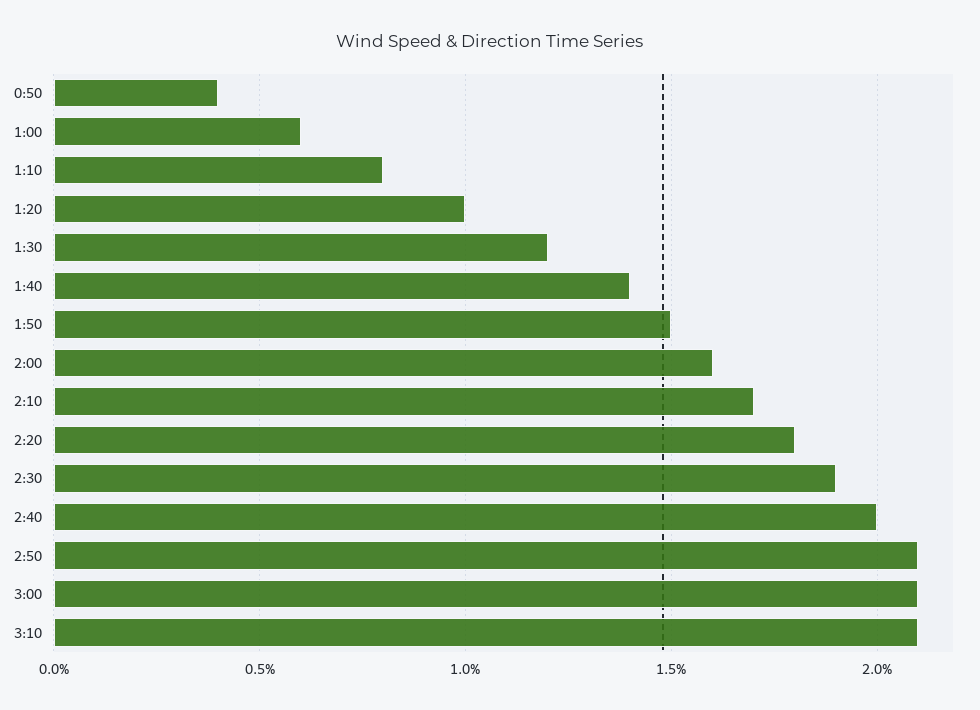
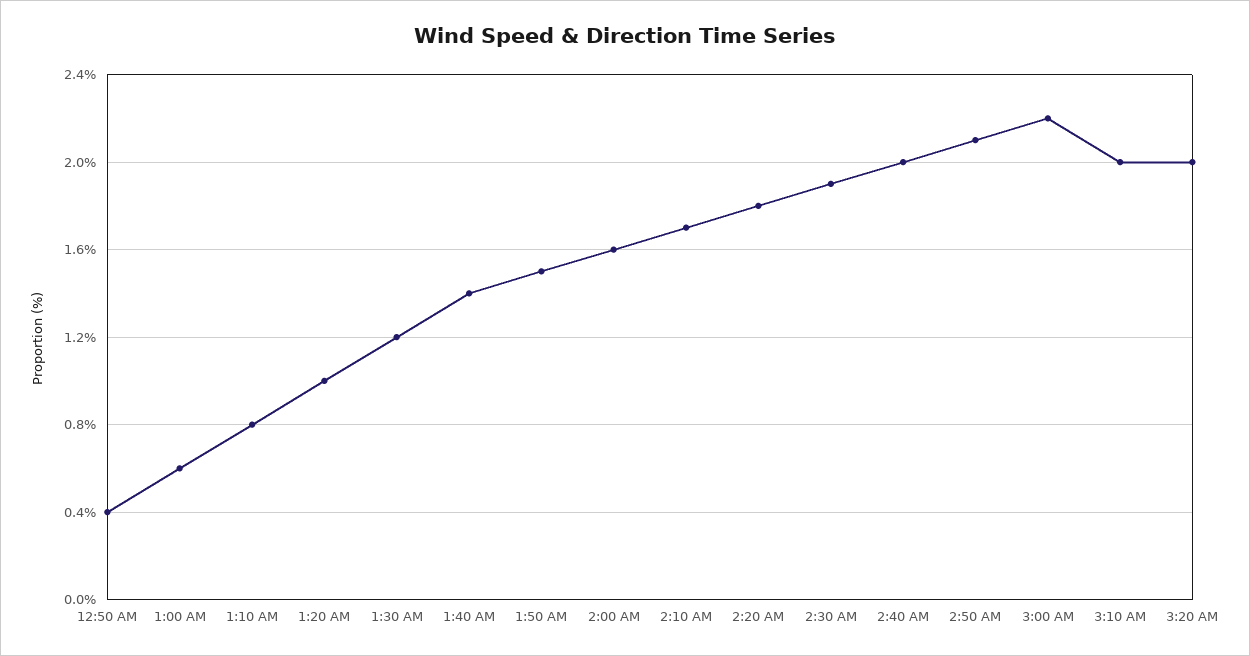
  {
    "0:50": 0.4,
    "1:00": 0.6,
    "1:10": 0.8,
    "1:20": 1,
    "1:30": 1.2,
    "1:40": 1.4,
    "1:50": 1.5,
    "2:00": 1.6,
    "2:10": 1.7,
    "2:20": 1.8,
    "2:30": 1.9,
    "2:40": 2,
    "2:50": 2.1,
-   "3:00": 2.1,
+   "3:00": 2.2,
-   "3:10": 2.1
+   "3:10": 2,
+   "3:20 AM": 2
  }

